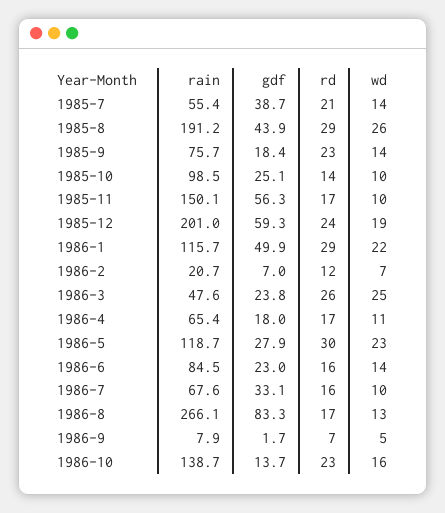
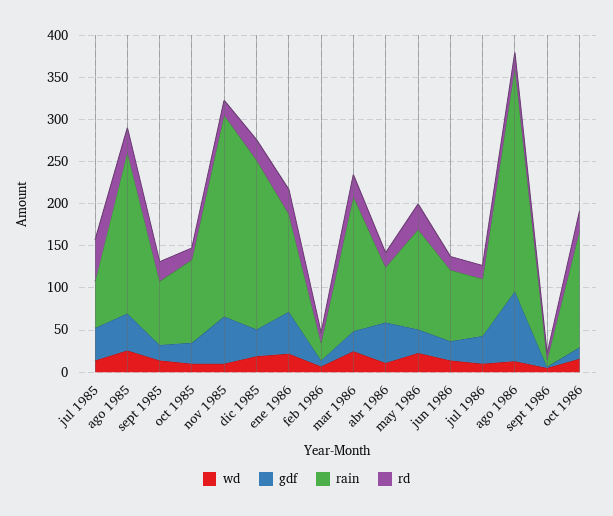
  {
    "rain": {
      "1985-7": 55.4,
      "1985-8": 191.2,
      "1985-9": 75.7,
      "1985-10": 98.5,
-     "1985-11": 150.1,
+     "1985-11": 240,
      "1985-12": 201,
      "1986-1": 115.7,
      "1986-2": 20.7,
-     "1986-3": 47.6,
+     "1986-3": 160,
      "1986-4": 65.4,
      "1986-5": 118.7,
      "1986-6": 84.5,
      "1986-7": 67.6,
      "1986-8": 266.1,
      "1986-9": 7.9,
      "1986-10": 138.7
    },
    "gdf": {
      "1985-7": 38.7,
      "1985-8": 43.9,
      "1985-9": 18.4,
      "1985-10": 25.1,
      "1985-11": 56.3,
-     "1985-12": 59.3,
+     "1985-12": 30,
      "1986-1": 49.9,
      "1986-2": 7,
      "1986-3": 23.8,
-     "1986-4": 18,
+     "1986-4": 50,
      "1986-5": 27.9,
      "1986-6": 23,
      "1986-7": 33.1,
      "1986-8": 83.3,
      "1986-9": 1.7,
      "1986-10": 13.7
    },
    "rd": {
-     "1985-7": 21,
+     "1985-7": 50,
      "1985-8": 29,
      "1985-9": 23,
      "1985-10": 14,
      "1985-11": 17,
      "1985-12": 24,
      "1986-1": 29,
      "1986-2": 12,
      "1986-3": 26,
      "1986-4": 17,
      "1986-5": 30,
      "1986-6": 16,
      "1986-7": 16,
      "1986-8": 17,
      "1986-9": 7,
      "1986-10": 23
    },
    "wd": {
      "1985-7": 14,
      "1985-8": 26,
      "1985-9": 14,
      "1985-10": 10,
      "1985-11": 10,
      "1985-12": 19,
      "1986-1": 22,
      "1986-2": 7,
      "1986-3": 25,
      "1986-4": 11,
      "1986-5": 23,
      "1986-6": 14,
      "1986-7": 10,
      "1986-8": 13,
      "1986-9": 5,
      "1986-10": 16
    }
  }

